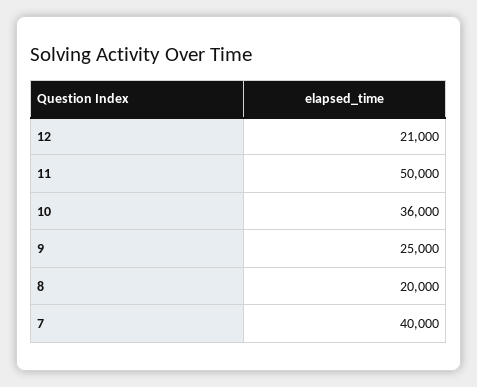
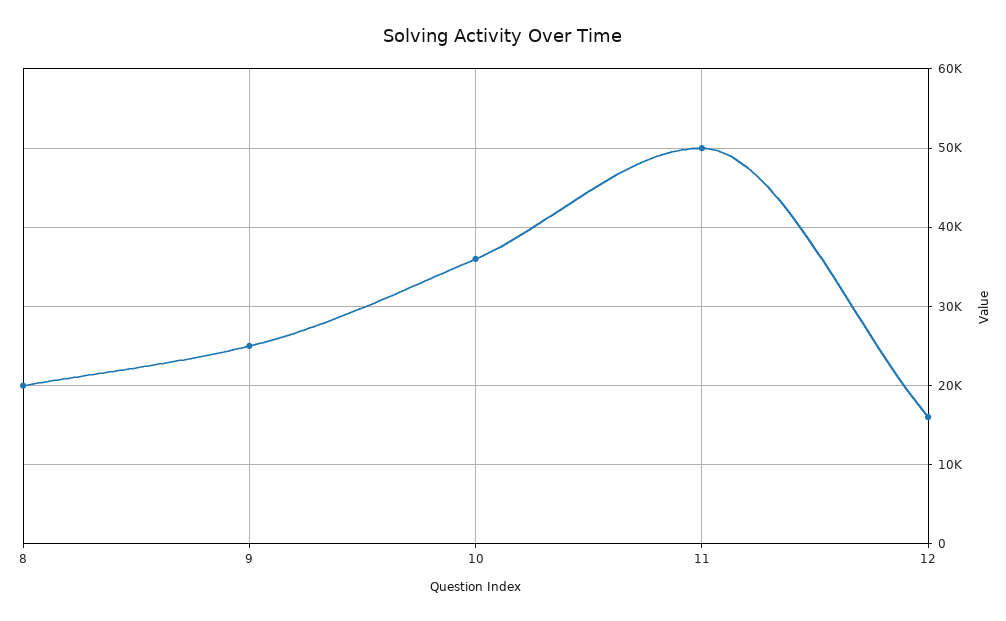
  {
-   "12": 21000,
+   "12": 16000,
    "11": 50000,
    "10": 36000,
    "9": 25000,
-   "8": 20000,
+   "8": 20000
-   "7": 40000
  }

